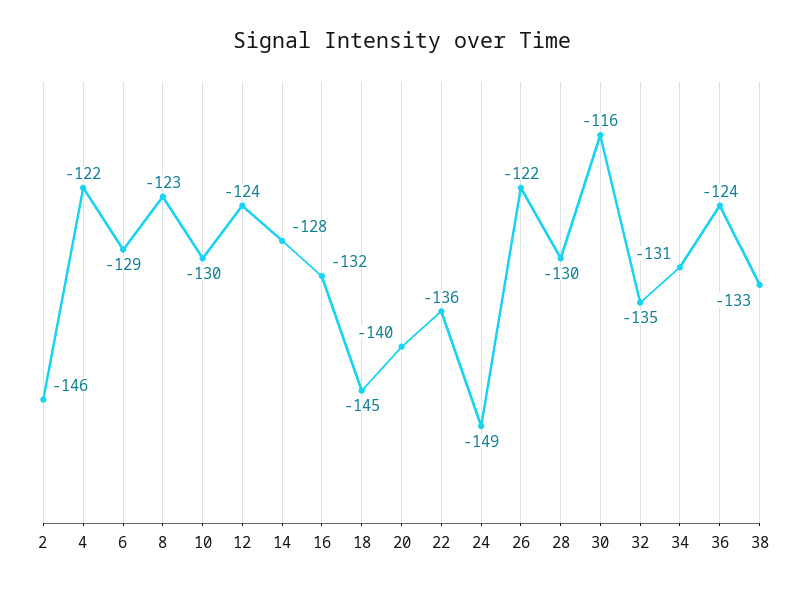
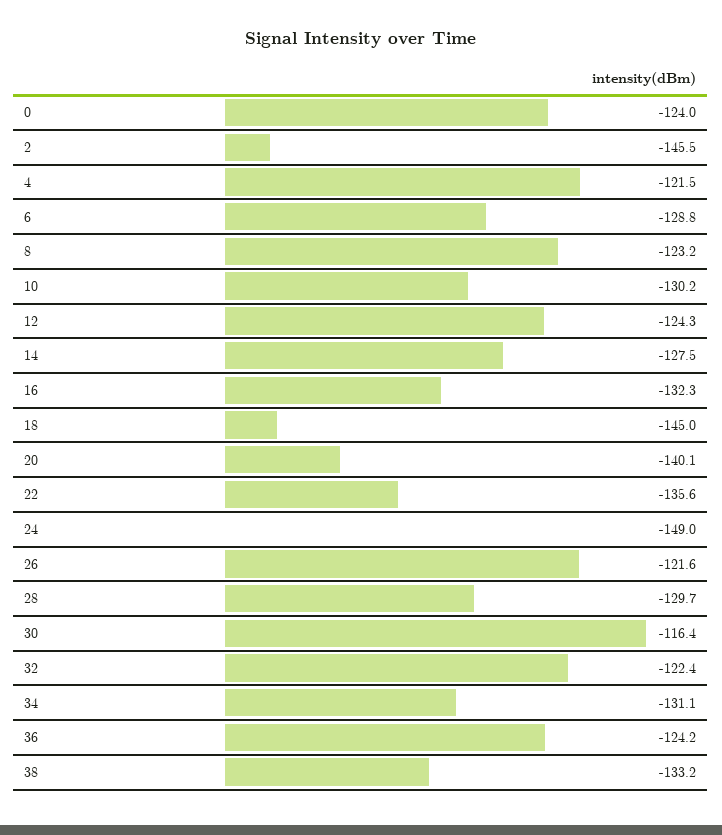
  {
    "2": -145.5,
    "4": -121.5,
    "6": -128.8,
    "8": -123.2,
    "10": -130.2,
    "12": -124.3,
    "14": -127.5,
    "16": -132.3,
    "18": -145,
    "20": -140.1,
    "22": -135.6,
    "24": -149,
    "26": -121.6,
    "28": -129.7,
    "30": -116.4,
-   "32": -135,
+   "32": -122.4,
    "34": -131.1,
    "36": -124.2,
-   "38": -133.2
+   "38": -133.2,
+   "0": -124
  }

